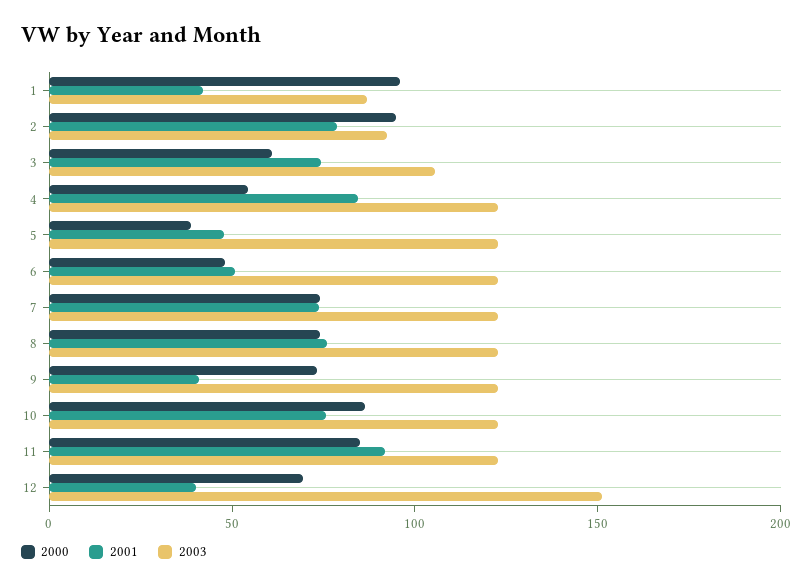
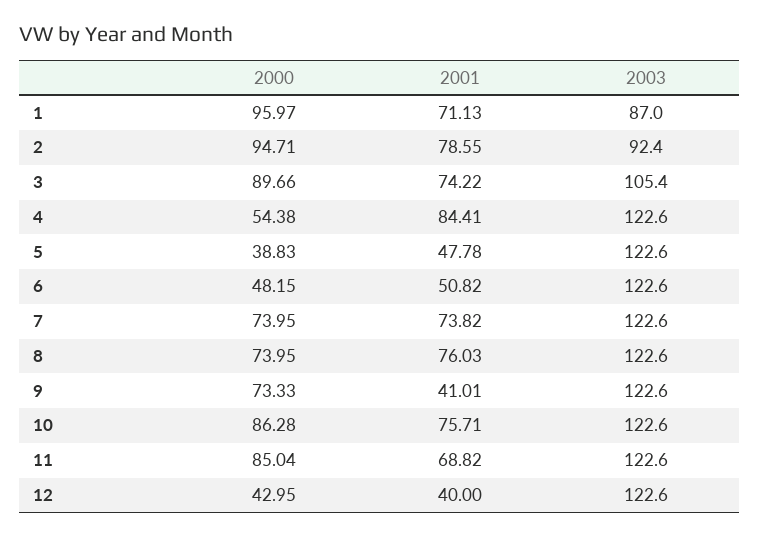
  {
    "2000": {
      "1": 95.97,
      "2": 94.71,
-     "3": 60,
+     "3": 89.66,
      "4": 54.38,
      "5": 38.83,
      "6": 48.15,
      "7": 73.95,
      "8": 73.95,
      "9": 73.33,
      "10": 86.28,
      "11": 85.04,
-     "12": 70
+     "12": 42.95
    },
    "2001": {
-     "1": 40,
+     "1": 71.13,
      "2": 78.55,
      "3": 74.22,
      "4": 84.41,
      "5": 47.78,
      "6": 50.82,
      "7": 73.82,
      "8": 76.03,
      "9": 41.01,
      "10": 75.71,
-     "11": 90,
+     "11": 68.82,
      "12": 40
    },
    "2003": {
      "1": 87,
      "2": 92.4,
      "3": 105.4,
      "4": 122.6,
      "5": 122.6,
      "6": 122.6,
      "7": 122.6,
      "8": 122.6,
      "9": 122.6,
      "10": 122.6,
      "11": 122.6,
-     "12": 150
+     "12": 122.6
    }
  }

